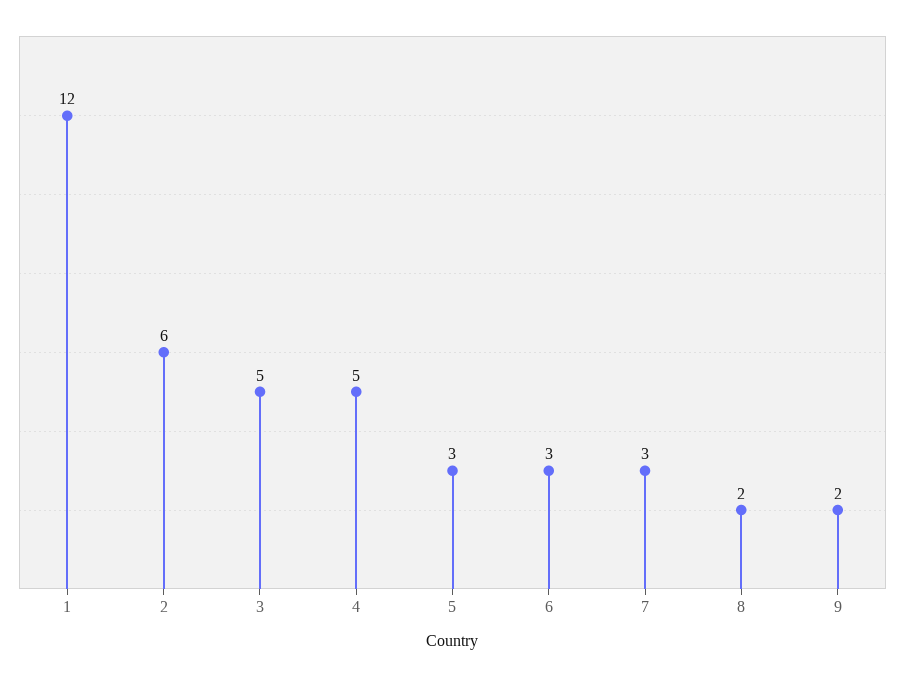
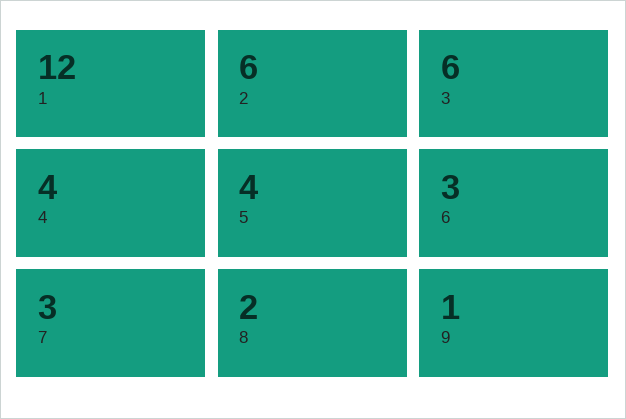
  {
    "1": 12,
    "2": 6,
-   "3": 5,
+   "3": 6,
-   "4": 5,
+   "4": 4,
-   "5": 3,
+   "5": 4,
    "6": 3,
    "7": 3,
    "8": 2,
-   "9": 2
+   "9": 1
  }

